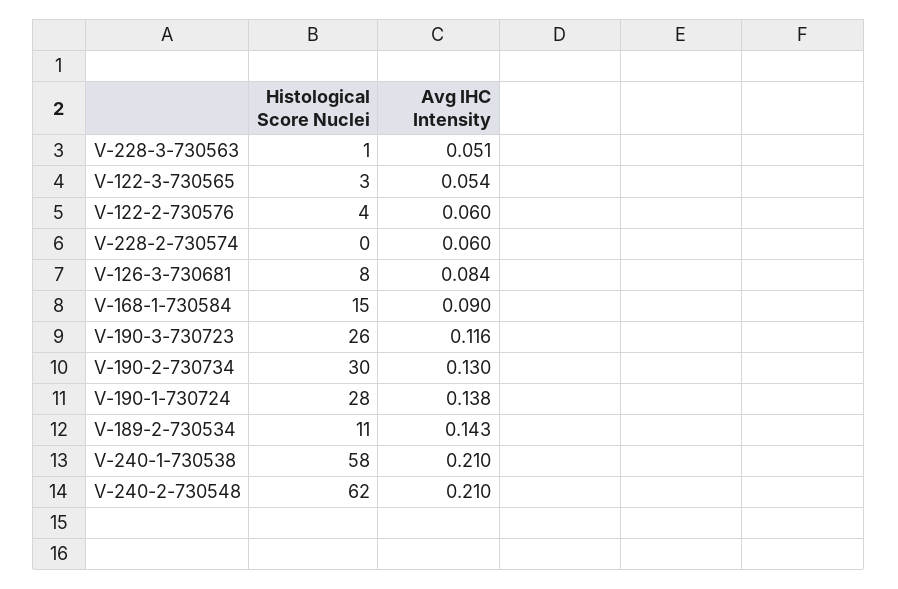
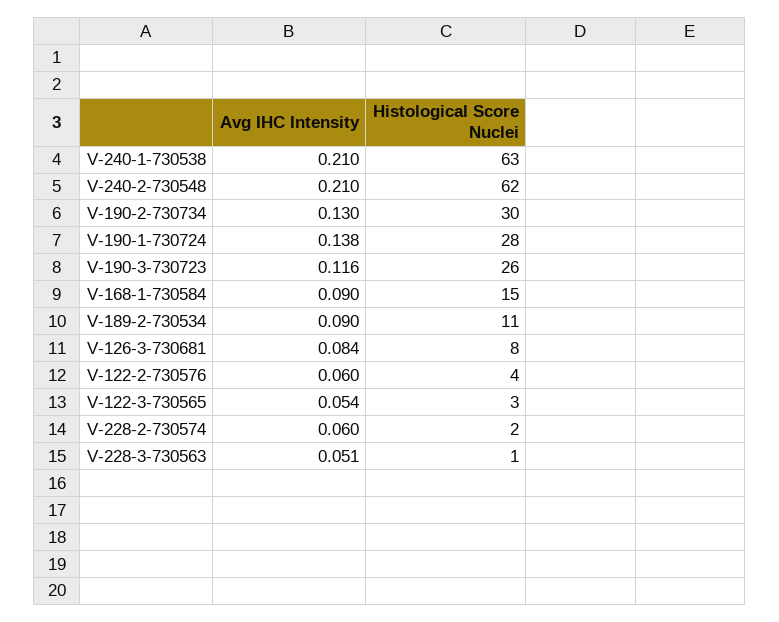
  {
    "Histological Score Nuclei": {
      "V-228-3-730563": 1,
      "V-122-3-730565": 3,
      "V-122-2-730576": 4,
-     "V-228-2-730574": 0,
+     "V-228-2-730574": 2,
      "V-126-3-730681": 8,
      "V-168-1-730584": 15,
      "V-190-3-730723": 26,
      "V-190-2-730734": 30,
      "V-190-1-730724": 28,
      "V-189-2-730534": 11,
-     "V-240-1-730538": 58,
+     "V-240-1-730538": 63,
      "V-240-2-730548": 62
    },
    "Avg IHC Intensity": {
      "V-228-3-730563": 0.051,
      "V-122-3-730565": 0.054,
      "V-122-2-730576": 0.06,
      "V-228-2-730574": 0.06,
      "V-126-3-730681": 0.084,
      "V-168-1-730584": 0.09,
      "V-190-3-730723": 0.116,
      "V-190-2-730734": 0.13,
      "V-190-1-730724": 0.138,
-     "V-189-2-730534": 0.143,
+     "V-189-2-730534": 0.09,
      "V-240-1-730538": 0.21,
      "V-240-2-730548": 0.21
    }
  }

